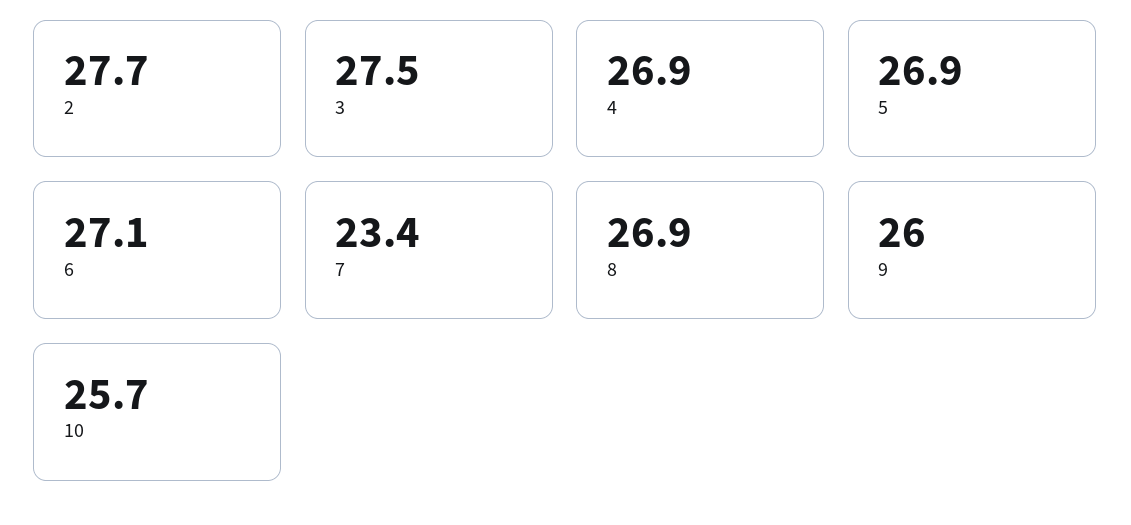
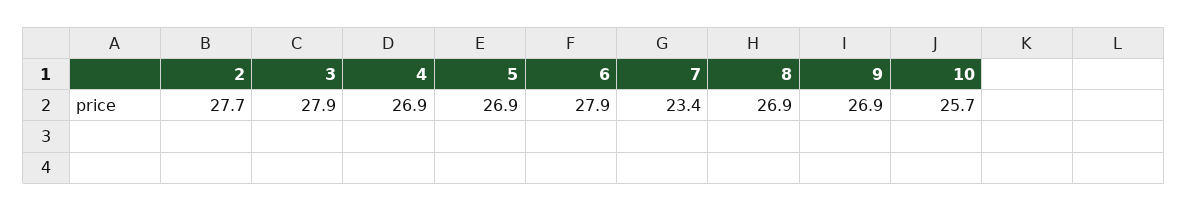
  {
    "2": 27.7,
-   "3": 27.5,
+   "3": 27.9,
    "4": 26.9,
    "5": 26.9,
-   "6": 27.1,
+   "6": 27.9,
    "7": 23.4,
    "8": 26.9,
-   "9": 26,
+   "9": 26.9,
    "10": 25.7
  }

